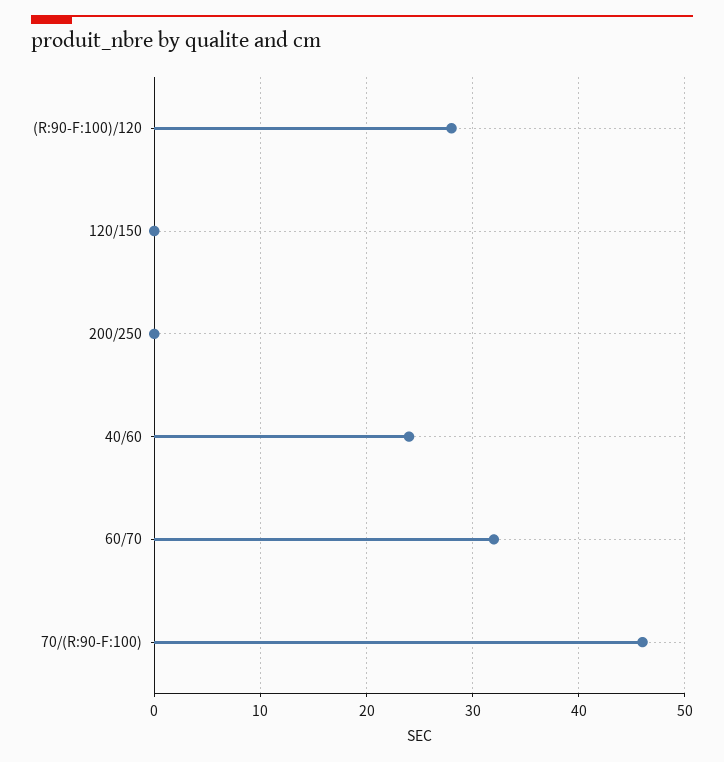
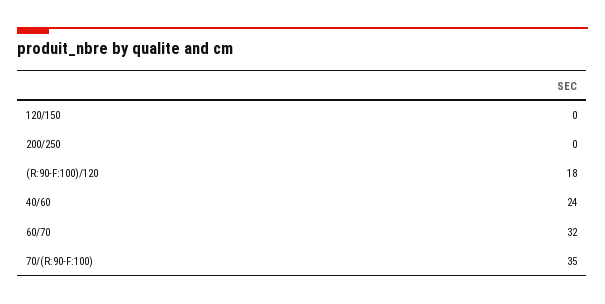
  {
-   "(R:90-F:100)/120": 28,
+   "(R:90-F:100)/120": 18,
    "120/150": 0,
    "200/250": 0,
    "40/60": 24,
    "60/70": 32,
-   "70/(R:90-F:100)": 46
+   "70/(R:90-F:100)": 35
  }

